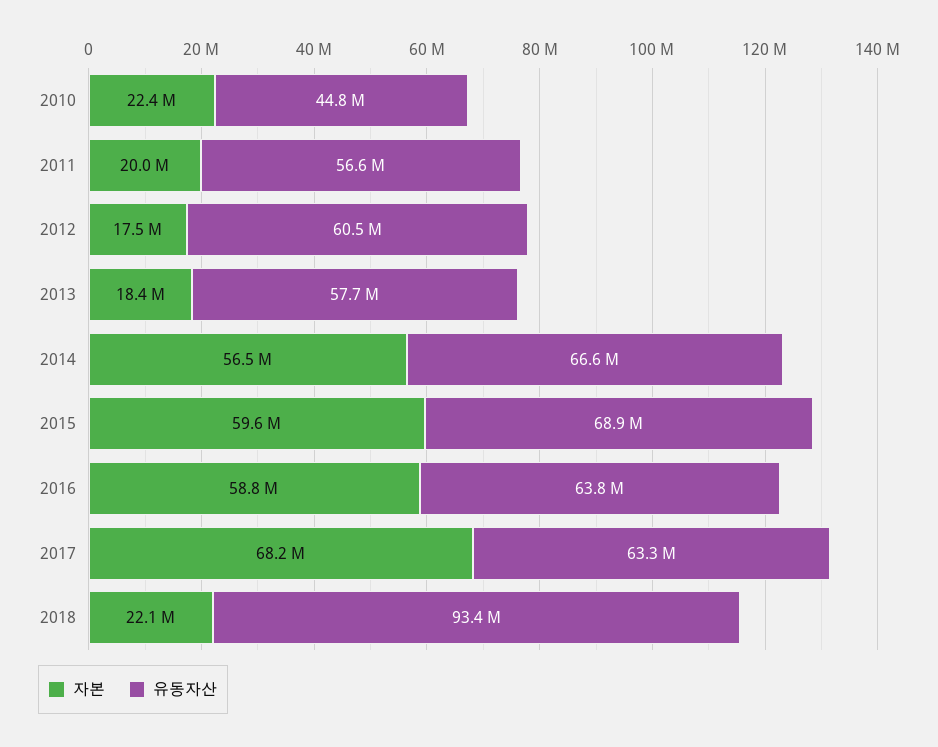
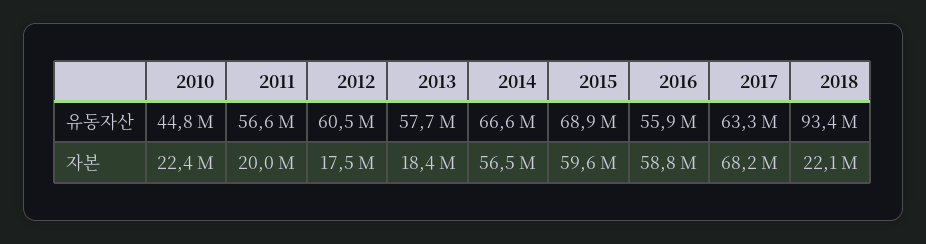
  {
    "자본": {
      "2010": 22400000,
      "2011": 20000000,
      "2012": 17500000,
      "2013": 18400000,
      "2014": 56500000,
      "2015": 59600000,
      "2016": 58800000,
      "2017": 68200000,
      "2018": 22100000
    },
    "유동자산": {
      "2010": 44800000,
      "2011": 56600000,
      "2012": 60500000,
      "2013": 57700000,
      "2014": 66600000,
      "2015": 68900000,
-     "2016": 63800000,
+     "2016": 55900000,
      "2017": 63300000,
      "2018": 93400000
    }
  }

